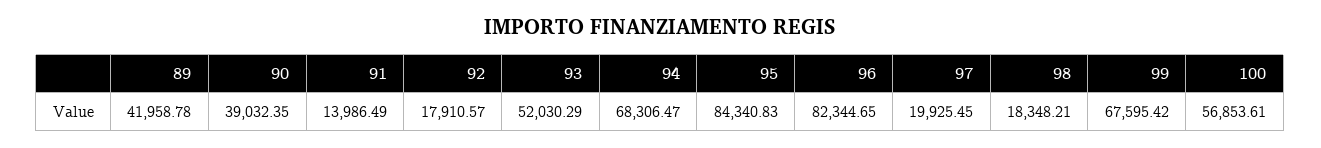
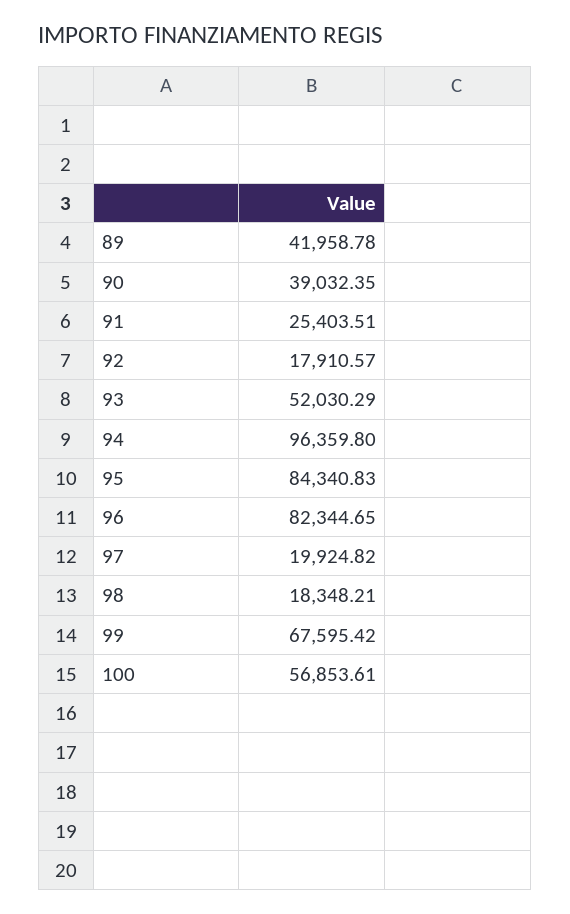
  {
    "89": 41958.78,
    "90": 39032.35,
-   "91": 13986.49,
+   "91": 25403.51,
    "92": 17910.57,
    "93": 52030.29,
-   "94": 68306.47,
+   "94": 96359.8,
    "95": 84340.83,
    "96": 82344.65,
-   "97": 19925.45,
+   "97": 19924.82,
    "98": 18348.21,
    "99": 67595.42,
    "100": 56853.61
  }

